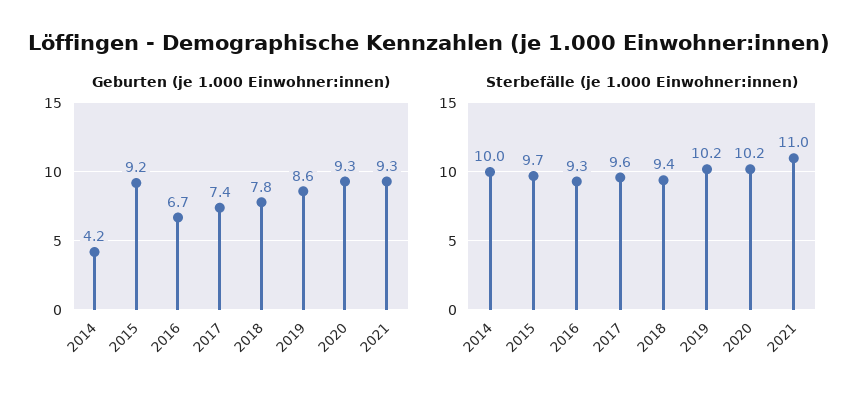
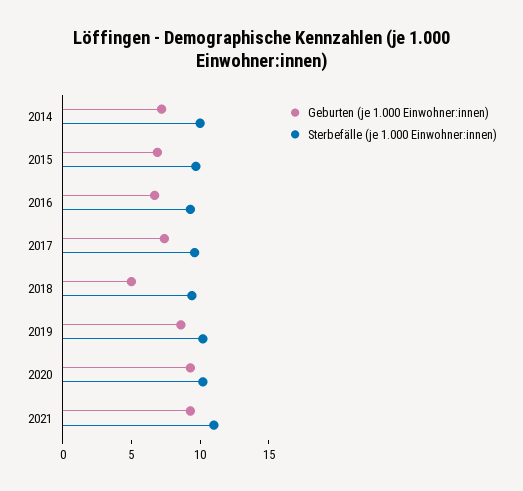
  {
    "Geburten (je 1.000 Einwohner:innen)": {
-     "2014": 4.2,
+     "2014": 7,
-     "2015": 9.2,
+     "2015": 7,
      "2016": 6.7,
      "2017": 7.4,
-     "2018": 7.8,
+     "2018": 5,
      "2019": 8.6,
      "2020": 9.3,
      "2021": 9.3
    },
    "Sterbefälle (je 1.000 Einwohner:innen)": {
      "2014": 10,
      "2015": 9.7,
      "2016": 9.3,
      "2017": 9.6,
      "2018": 9.4,
      "2019": 10.2,
      "2020": 10.2,
      "2021": 11
    }
  }

